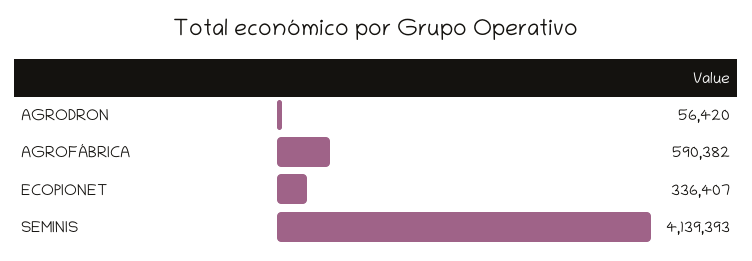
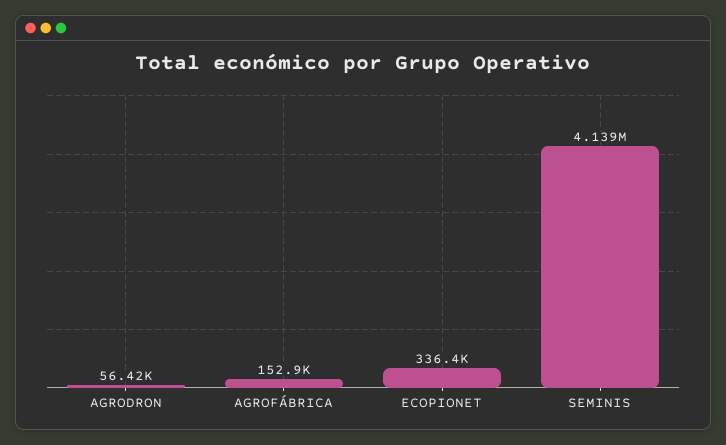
  {
    "AGRODRON": 56420,
-   "AGROFÁBRICA": 590382,
+   "AGROFÁBRICA": 152900,
    "ECOPIONET": 336407,
    "SEMINIS": 4139393
  }

